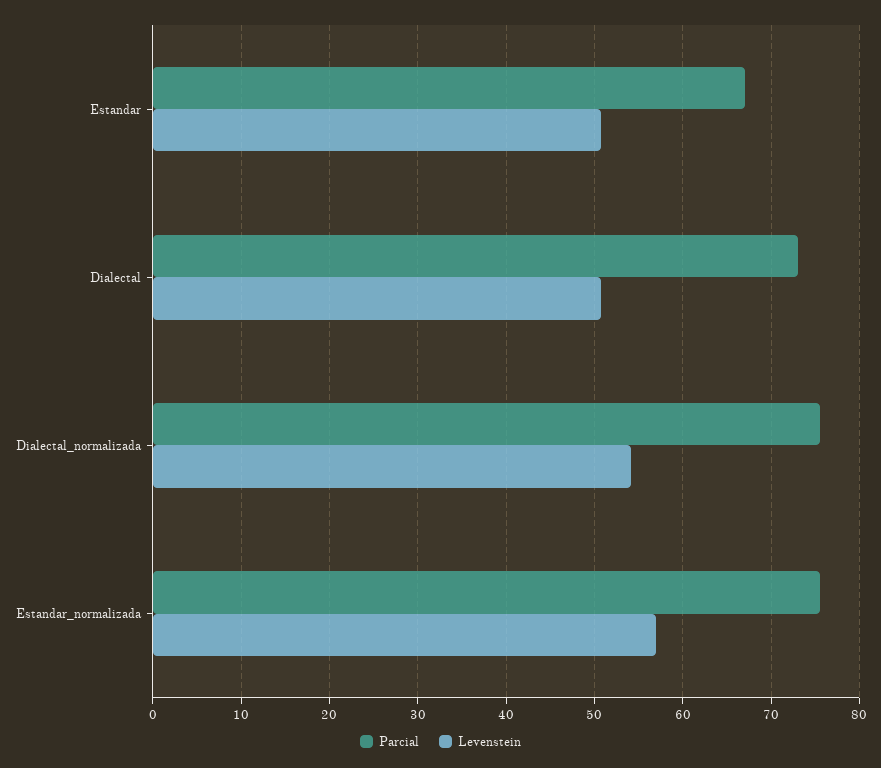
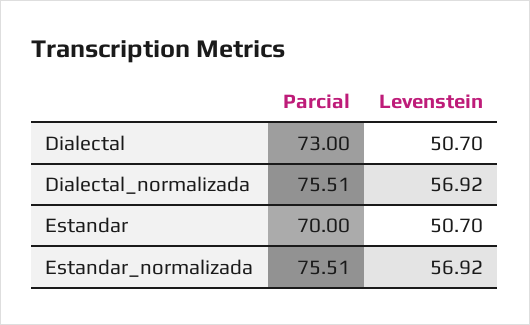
  {
    "Parcial": {
-     "Estandar": 67,
+     "Estandar": 70,
      "Dialectal": 73,
      "Dialectal_normalizada": 75.51,
      "Estandar_normalizada": 75.51
    },
    "Levenstein": {
      "Estandar": 50.7,
      "Dialectal": 50.7,
-     "Dialectal_normalizada": 54,
+     "Dialectal_normalizada": 56.92,
      "Estandar_normalizada": 56.92
    }
  }

